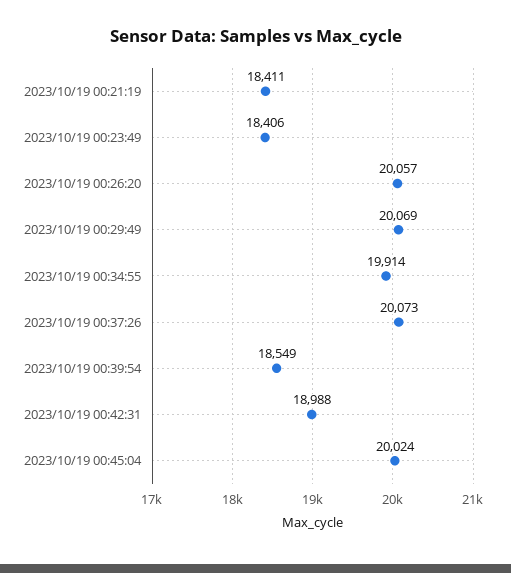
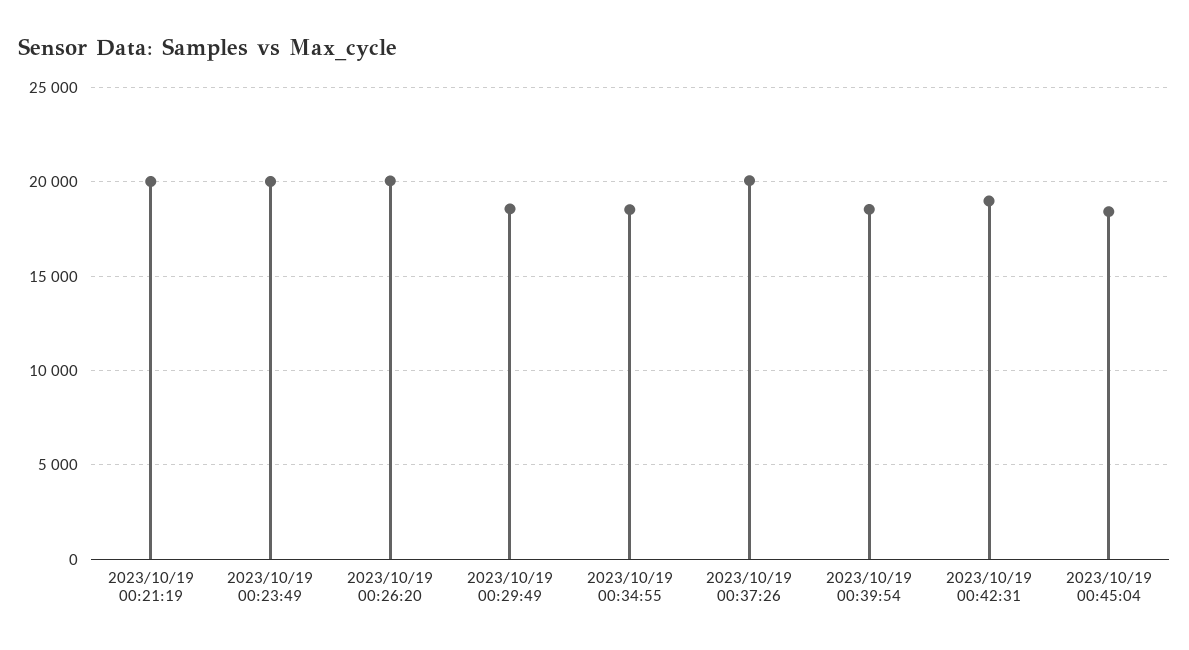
  {
-   "2023/10/19 00:21:19": 18411,
+   "2023/10/19 00:21:19": 20000,
-   "2023/10/19 00:23:49": 18406,
+   "2023/10/19 00:23:49": 20000,
    "2023/10/19 00:26:20": 20057,
-   "2023/10/19 00:29:49": 20069,
+   "2023/10/19 00:29:49": 18500,
-   "2023/10/19 00:34:55": 19914,
+   "2023/10/19 00:34:55": 18500,
    "2023/10/19 00:37:26": 20073,
    "2023/10/19 00:39:54": 18549,
    "2023/10/19 00:42:31": 18988,
-   "2023/10/19 00:45:04": 20024
+   "2023/10/19 00:45:04": 18500
  }

